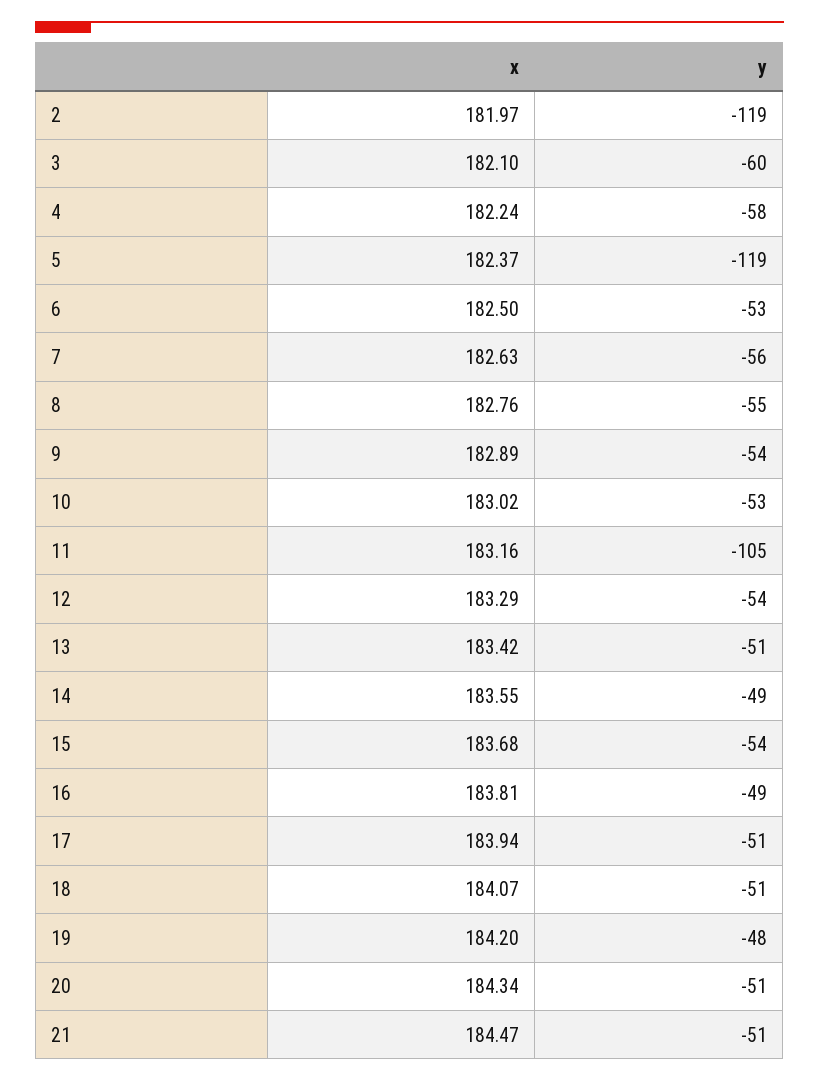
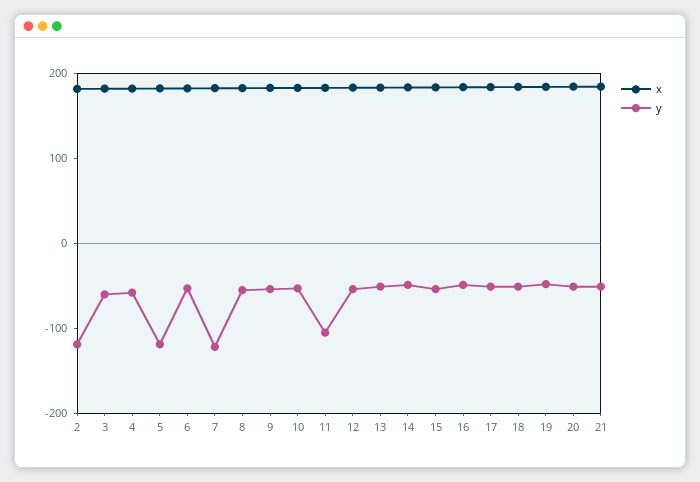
  {
    "x": {
      "2": 181.97,
      "3": 182.1,
      "4": 182.24,
      "5": 182.37,
      "6": 182.5,
      "7": 182.63,
      "8": 182.76,
      "9": 182.89,
      "10": 183.02,
      "11": 183.16,
      "12": 183.29,
      "13": 183.42,
      "14": 183.55,
      "15": 183.68,
      "16": 183.81,
      "17": 183.94,
      "18": 184.07,
      "19": 184.2,
      "20": 184.34,
      "21": 184.47
    },
    "y": {
      "2": -119,
      "3": -60,
      "4": -58,
      "5": -119,
      "6": -53,
-     "7": -56,
+     "7": -120,
      "8": -55,
      "9": -54,
      "10": -53,
      "11": -105,
      "12": -54,
      "13": -51,
      "14": -49,
      "15": -54,
      "16": -49,
      "17": -51,
      "18": -51,
      "19": -48,
      "20": -51,
      "21": -51
    }
  }

